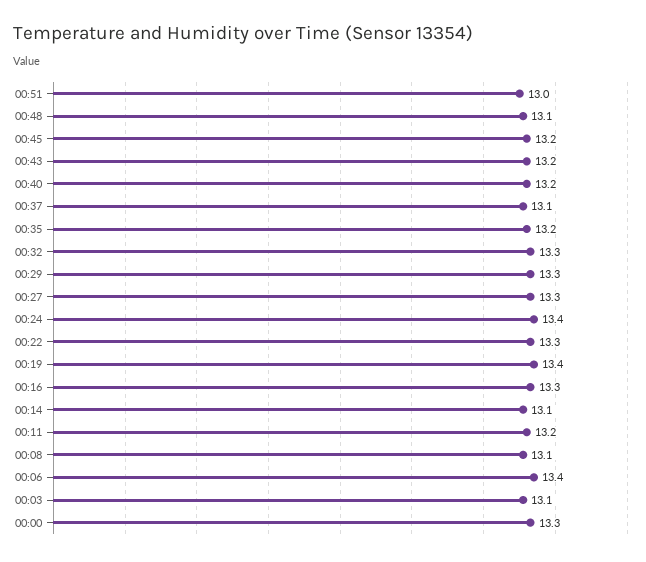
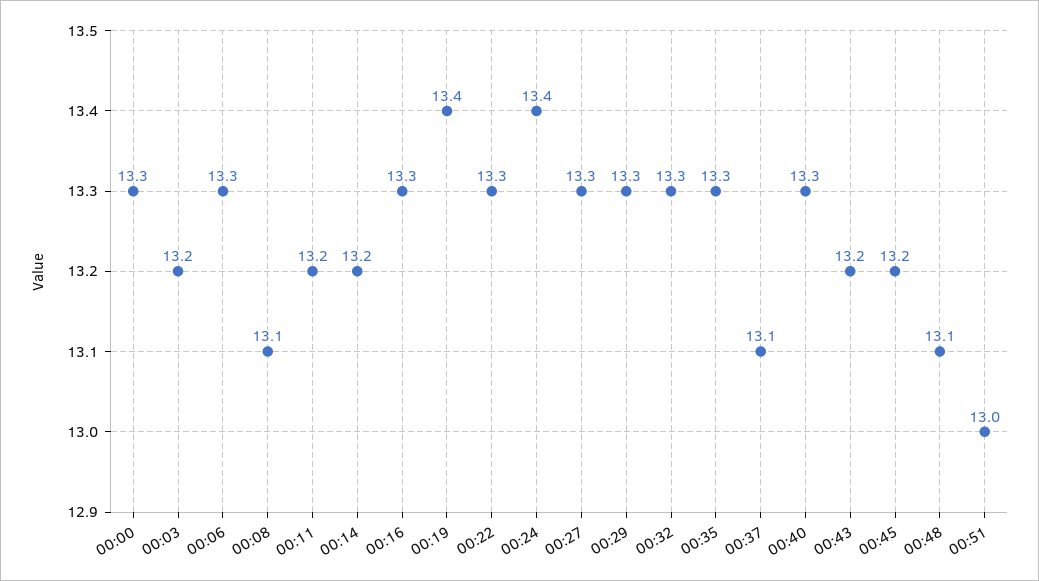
  {
    "00:51": 13,
    "00:48": 13.1,
    "00:45": 13.2,
    "00:43": 13.2,
-   "00:40": 13.2,
+   "00:40": 13.3,
    "00:37": 13.1,
-   "00:35": 13.2,
+   "00:35": 13.3,
    "00:32": 13.3,
    "00:29": 13.3,
    "00:27": 13.3,
    "00:24": 13.4,
    "00:22": 13.3,
    "00:19": 13.4,
    "00:16": 13.3,
-   "00:14": 13.1,
+   "00:14": 13.2,
    "00:11": 13.2,
    "00:08": 13.1,
-   "00:06": 13.4,
+   "00:06": 13.3,
-   "00:03": 13.1,
+   "00:03": 13.2,
    "00:00": 13.3
  }

